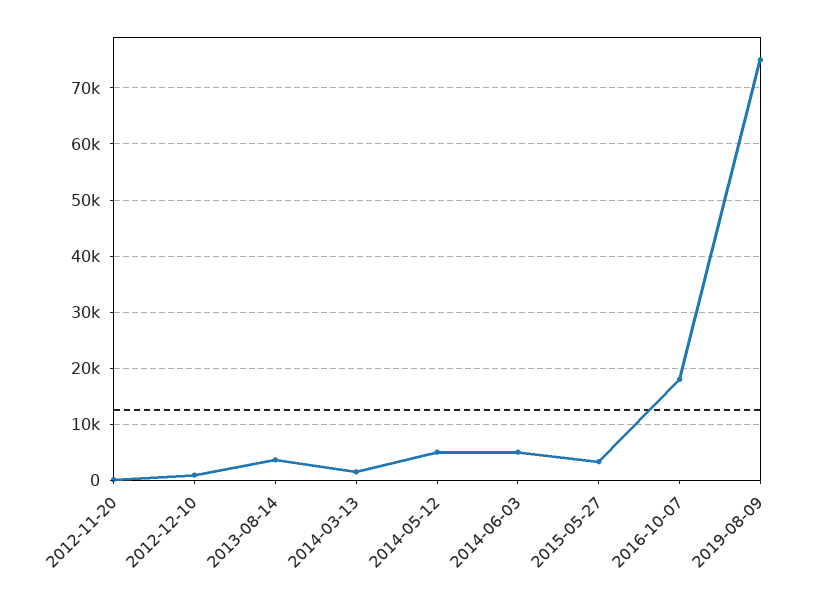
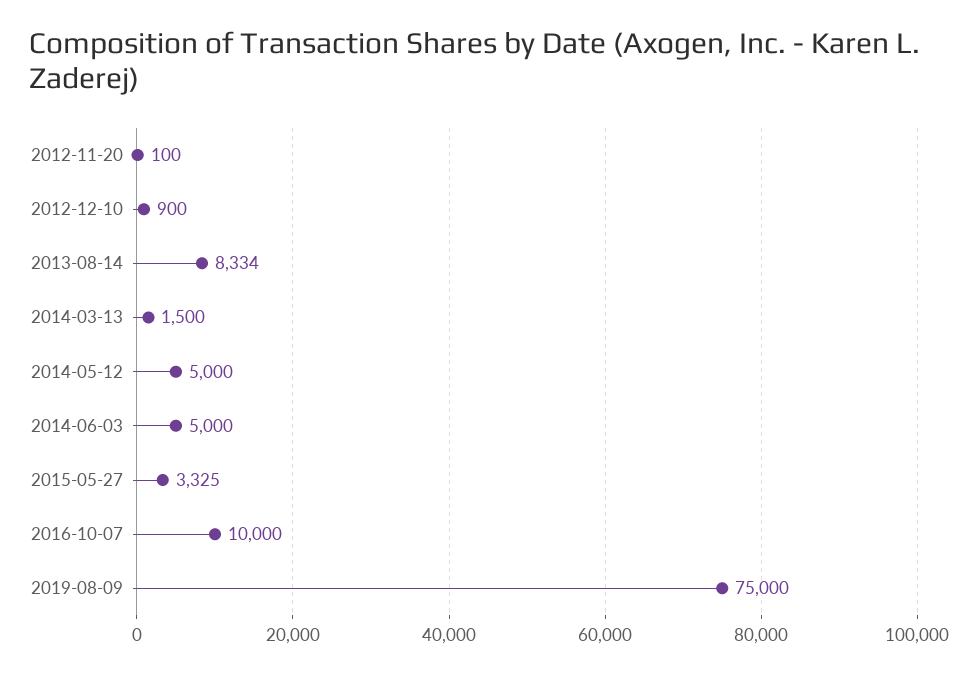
  {
    "2012-11-20": 100,
    "2012-12-10": 900,
-   "2013-08-14": 4000,
+   "2013-08-14": 8334,
    "2014-03-13": 1500,
    "2014-05-12": 5000,
    "2014-06-03": 5000,
    "2015-05-27": 3325,
-   "2016-10-07": 18000,
+   "2016-10-07": 10000,
    "2019-08-09": 75000
  }

